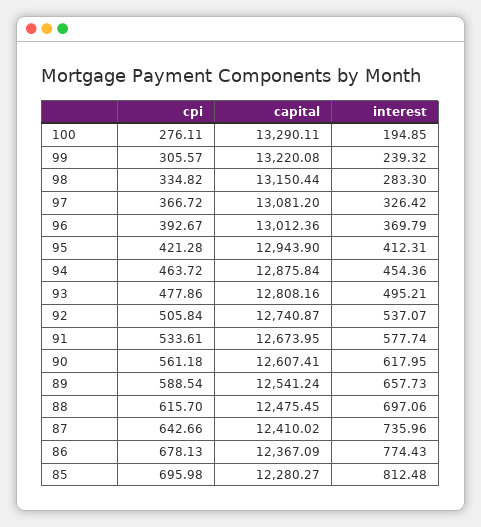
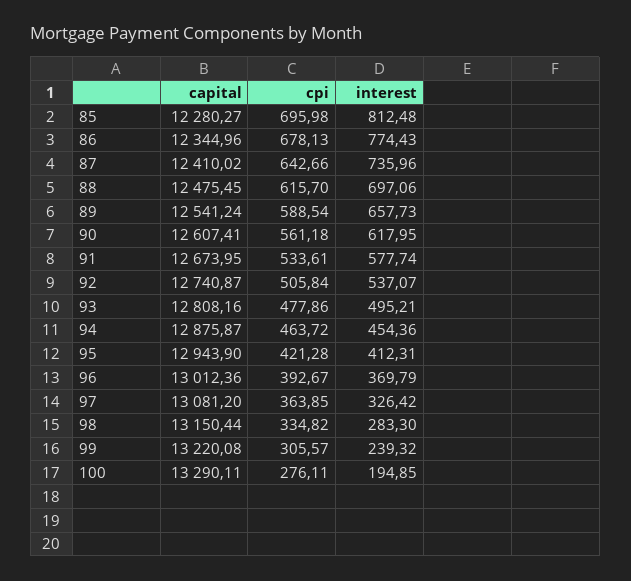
  {
    "cpi": {
      "100": 276.11,
      "99": 305.57,
      "98": 334.82,
-     "97": 366.72,
+     "97": 363.85,
      "96": 392.67,
      "95": 421.28,
      "94": 463.72,
      "93": 477.86,
      "92": 505.84,
      "91": 533.61,
      "90": 561.18,
      "89": 588.54,
      "88": 615.7,
      "87": 642.66,
      "86": 678.13,
      "85": 695.98
    },
    "capital": {
      "100": 13290.11,
      "99": 13220.08,
      "98": 13150.44,
      "97": 13081.2,
      "96": 13012.36,
      "95": 12943.9,
-     "94": 12875.84,
+     "94": 12875.87,
      "93": 12808.16,
      "92": 12740.87,
      "91": 12673.95,
      "90": 12607.41,
      "89": 12541.24,
      "88": 12475.45,
      "87": 12410.02,
-     "86": 12367.09,
+     "86": 12344.96,
      "85": 12280.27
    },
    "interest": {
      "100": 194.85,
      "99": 239.32,
      "98": 283.3,
      "97": 326.42,
      "96": 369.79,
      "95": 412.31,
      "94": 454.36,
      "93": 495.21,
      "92": 537.07,
      "91": 577.74,
      "90": 617.95,
      "89": 657.73,
      "88": 697.06,
      "87": 735.96,
      "86": 774.43,
      "85": 812.48
    }
  }

